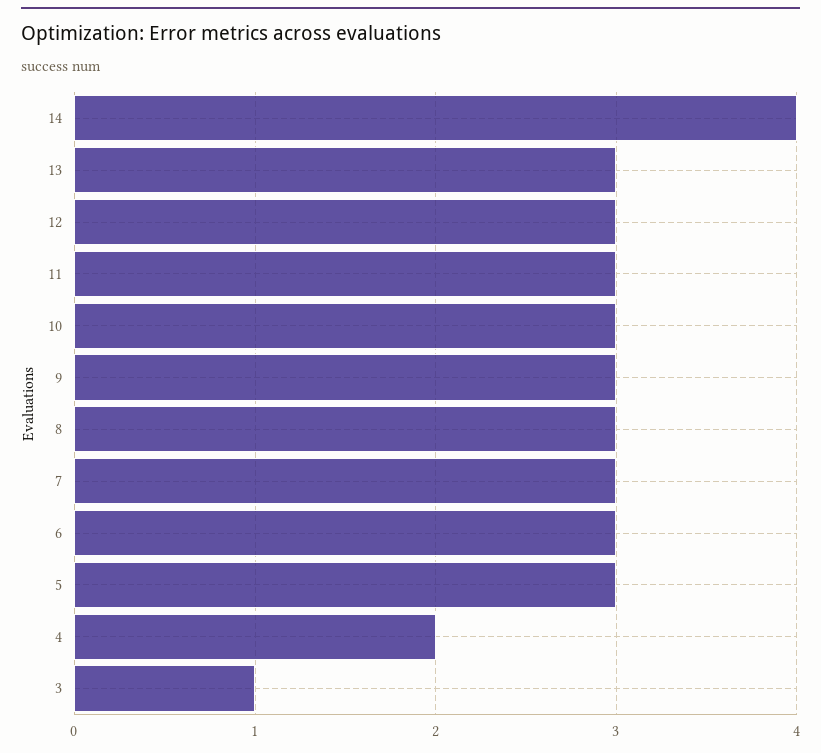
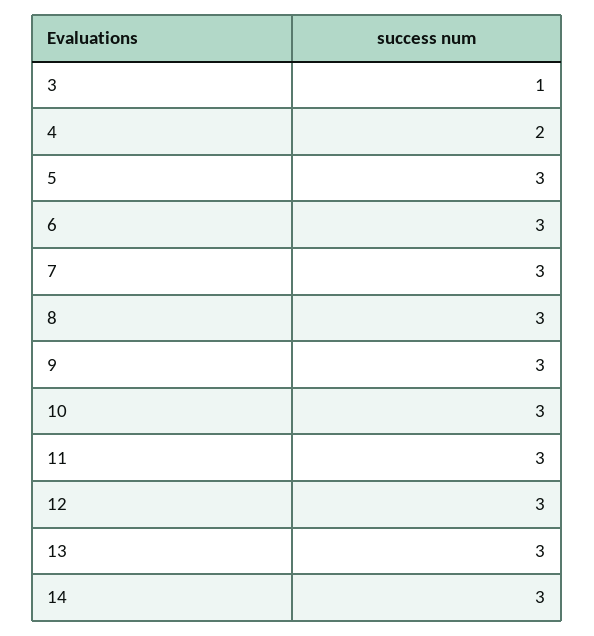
  {
-   "14": 4,
+   "14": 3,
    "13": 3,
    "12": 3,
    "11": 3,
    "10": 3,
    "9": 3,
    "8": 3,
    "7": 3,
    "6": 3,
    "5": 3,
    "4": 2,
    "3": 1
  }

